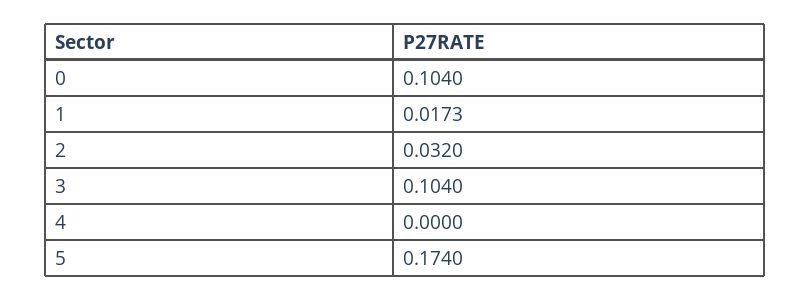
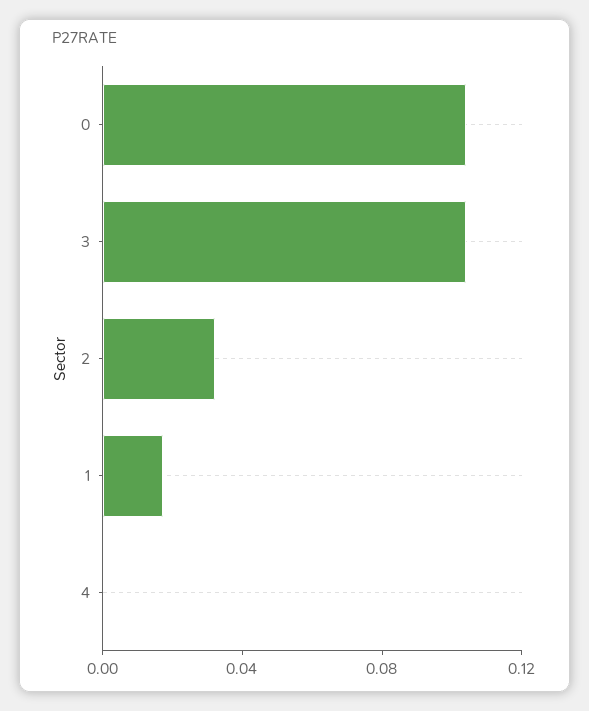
  {
    "0": 0.104,
    "1": 0.0173,
    "2": 0.032,
    "3": 0.104,
-   "4": 0,
+   "4": 0
-   "5": 0.174
  }

